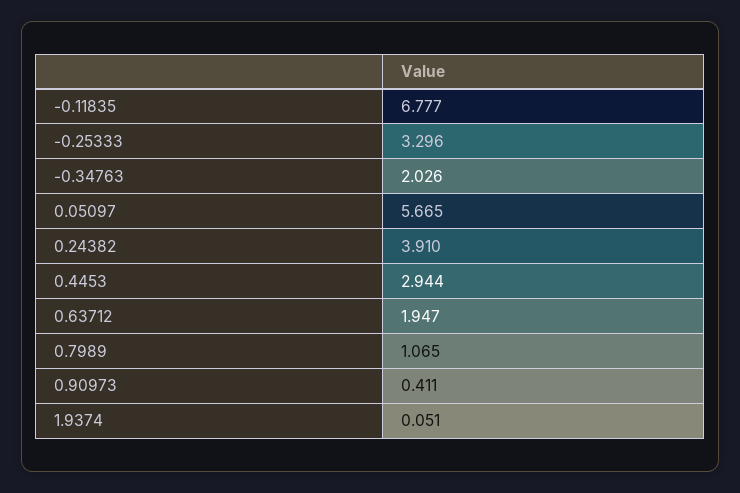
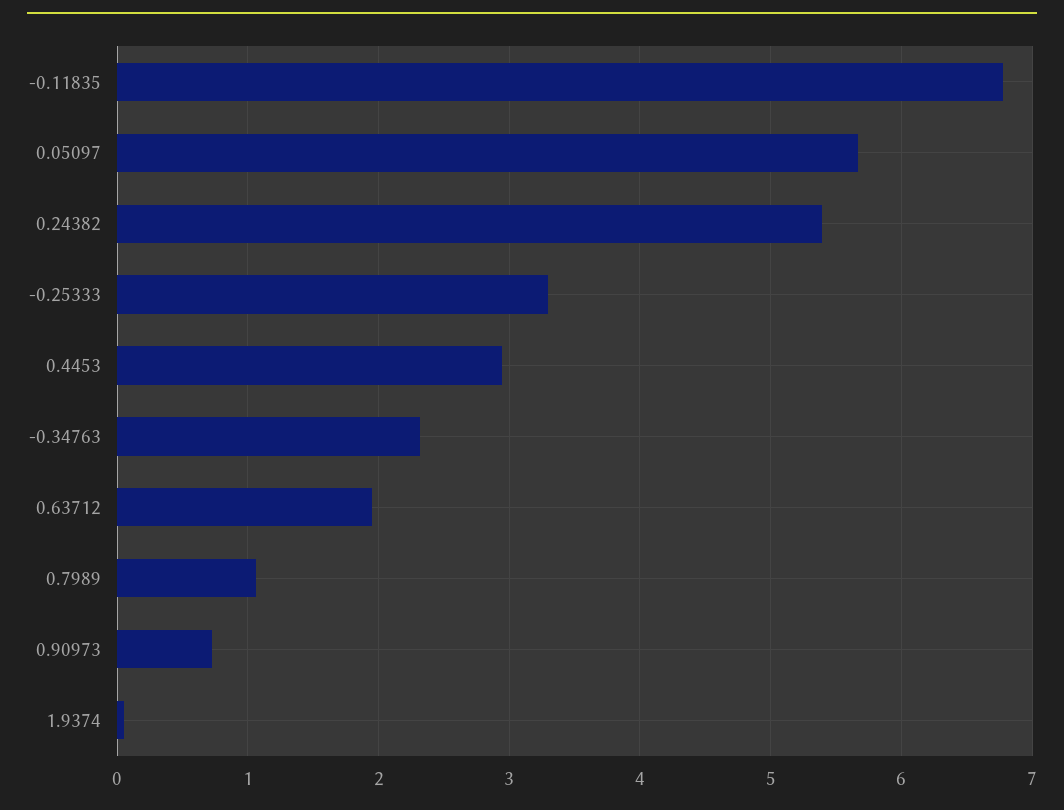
  {
    "-0.11835": 6.777,
    "-0.25333": 3.296,
-   "-0.34763": 2.026,
+   "-0.34763": 2.3,
    "0.05097": 5.665,
-   "0.24382": 3.91,
+   "0.24382": 5.4,
    "0.4453": 2.944,
    "0.63712": 1.947,
    "0.7989": 1.065,
-   "0.90973": 0.411,
+   "0.90973": 0.7,
    "1.9374": 0.051
  }

